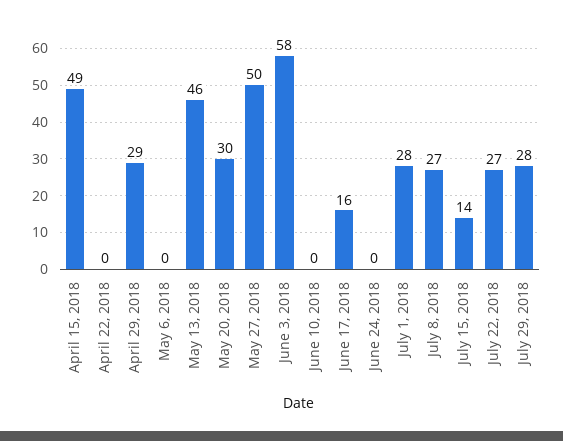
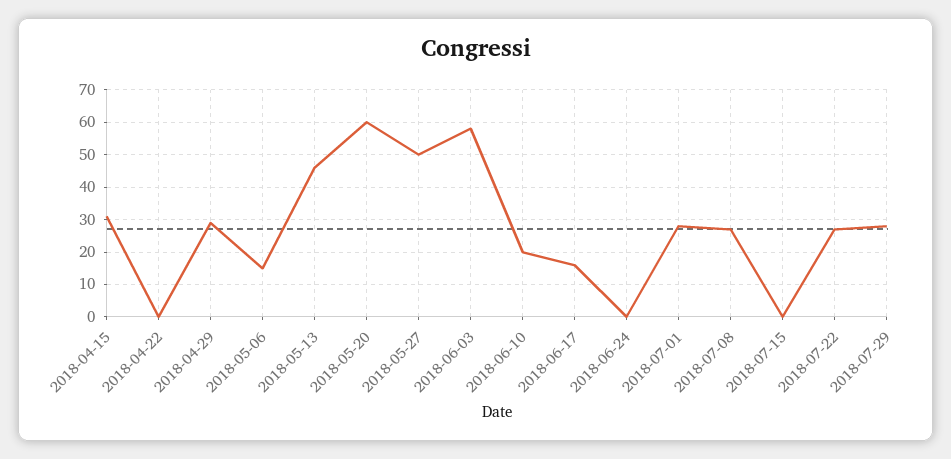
  {
-   "April 15, 2018": 49,
+   "April 15, 2018": 30,
    "April 22, 2018": 0,
    "April 29, 2018": 29,
-   "May 6, 2018": 0,
+   "May 6, 2018": 15,
    "May 13, 2018": 46,
-   "May 20, 2018": 30,
+   "May 20, 2018": 60,
    "May 27, 2018": 50,
    "June 3, 2018": 58,
-   "June 10, 2018": 0,
+   "June 10, 2018": 20,
    "June 17, 2018": 16,
    "June 24, 2018": 0,
    "July 1, 2018": 28,
    "July 8, 2018": 27,
-   "July 15, 2018": 14,
+   "July 15, 2018": 0,
    "July 22, 2018": 27,
    "July 29, 2018": 28
  }

